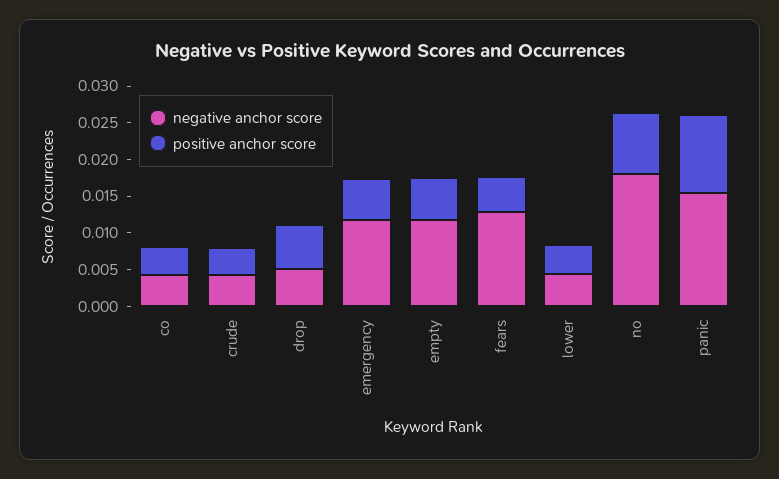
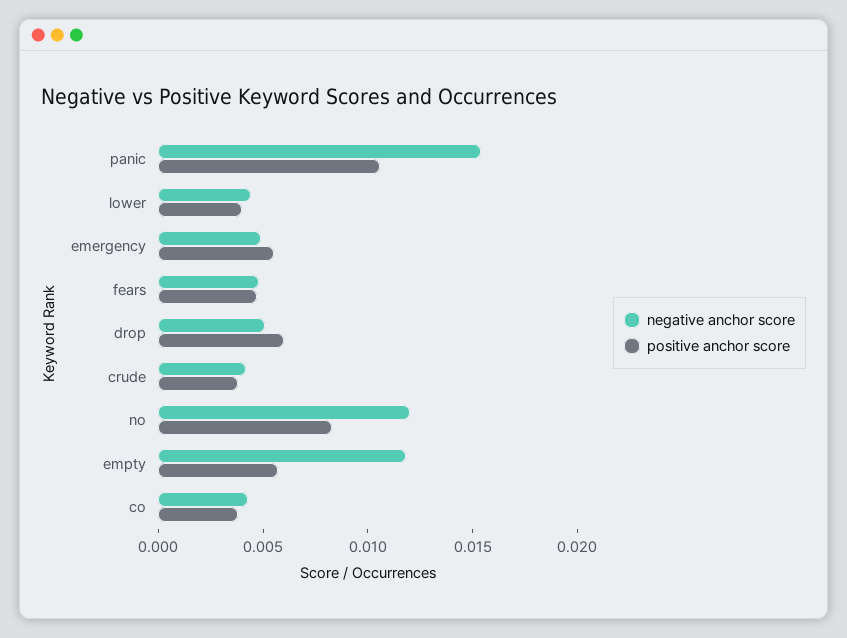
  {
    "negative anchor score": {
      "co": 0.004,
      "crude": 0.004,
      "drop": 0.005,
-     "emergency": 0.0125,
+     "emergency": 0.005,
      "empty": 0.012,
-     "fears": 0.0125,
+     "fears": 0.005,
      "lower": 0.004,
-     "no": 0.0175,
+     "no": 0.012,
      "panic": 0.015
    },
    "positive anchor score": {
      "co": 0.004,
      "crude": 0.004,
      "drop": 0.006,
      "emergency": 0.006,
      "empty": 0.006,
      "fears": 0.005,
      "lower": 0.004,
      "no": 0.008,
      "panic": 0.011
    }
  }

